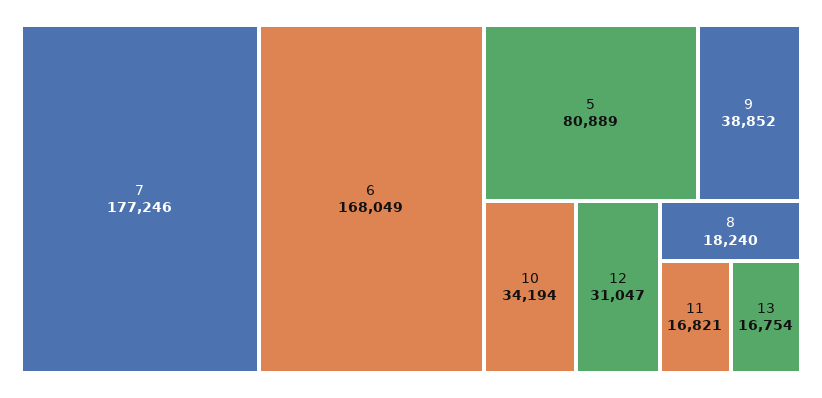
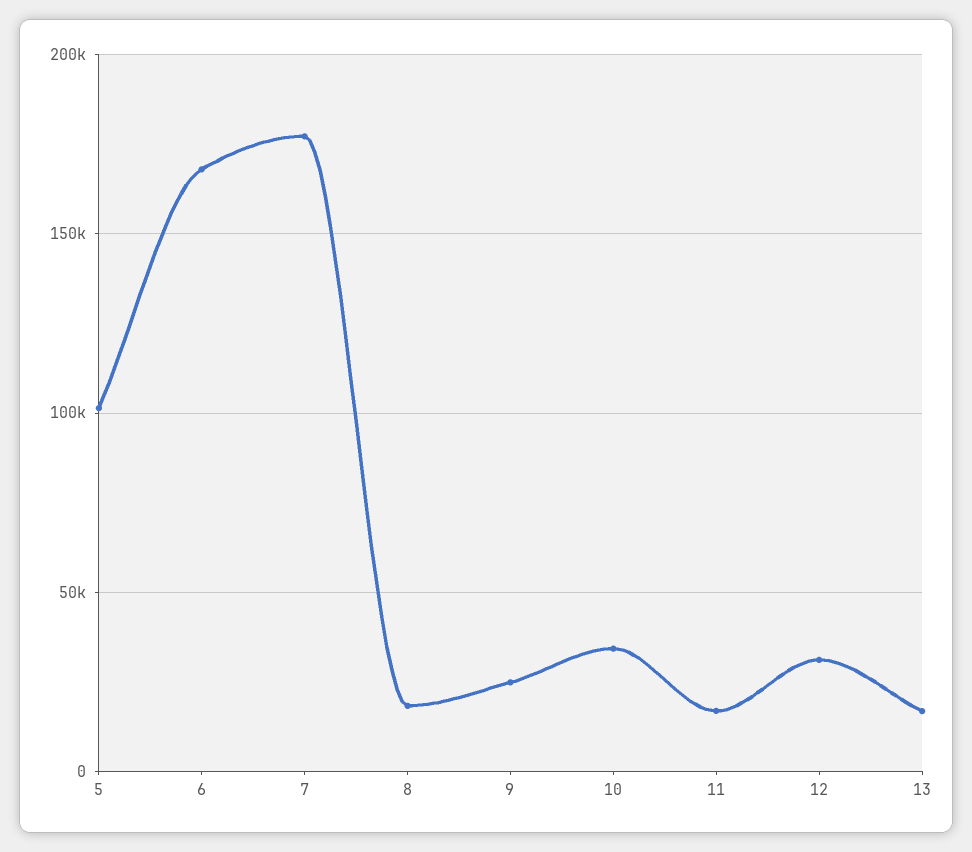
  {
    "7": 177246,
    "6": 168049,
-   "5": 80889,
+   "5": 100000,
-   "9": 38852,
+   "9": 25000,
    "10": 34194,
    "12": 31047,
    "8": 18240,
    "11": 16821,
    "13": 16754
  }

